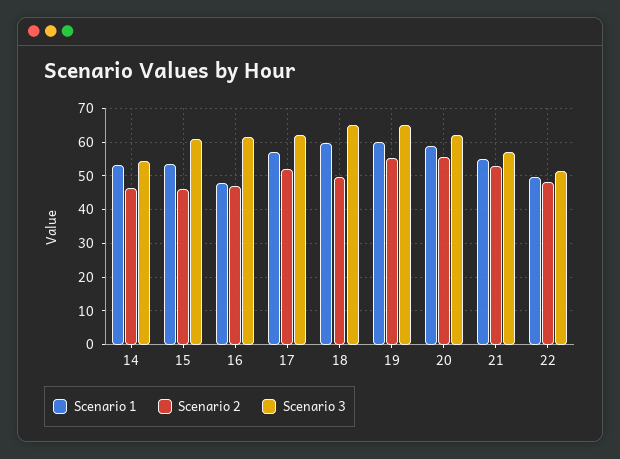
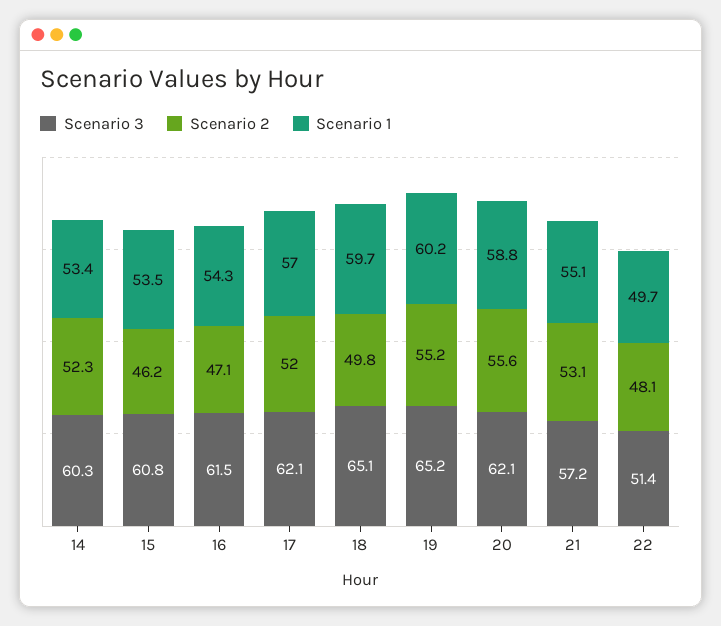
  {
    "Scenario 1": {
      "14": 53.4,
      "15": 53.5,
-     "16": 48,
+     "16": 54.3,
      "17": 57,
      "18": 59.7,
      "19": 60.2,
      "20": 58.8,
      "21": 55.1,
      "22": 49.7
    },
    "Scenario 2": {
-     "14": 46,
+     "14": 52.3,
      "15": 46.2,
      "16": 47.1,
      "17": 52,
      "18": 49.8,
      "19": 55.2,
      "20": 55.6,
      "21": 53.1,
      "22": 48.1
    },
    "Scenario 3": {
-     "14": 54,
+     "14": 60.3,
      "15": 60.8,
      "16": 61.5,
      "17": 62.1,
      "18": 65.1,
      "19": 65.2,
      "20": 62.1,
      "21": 57.2,
      "22": 51.4
    }
  }

